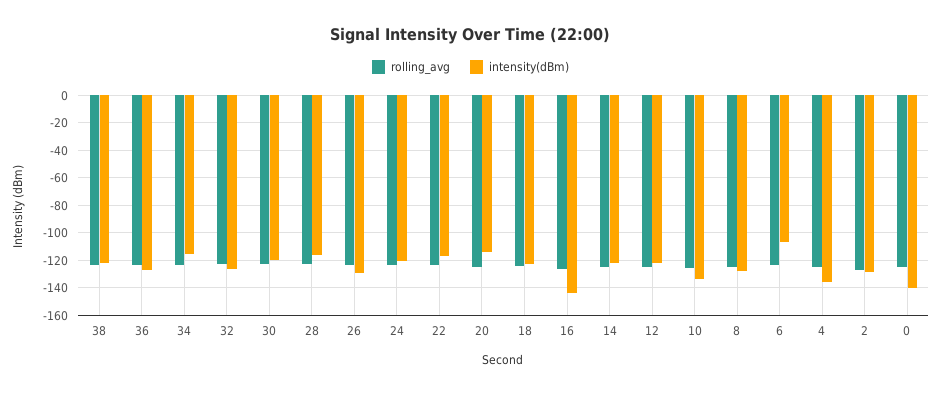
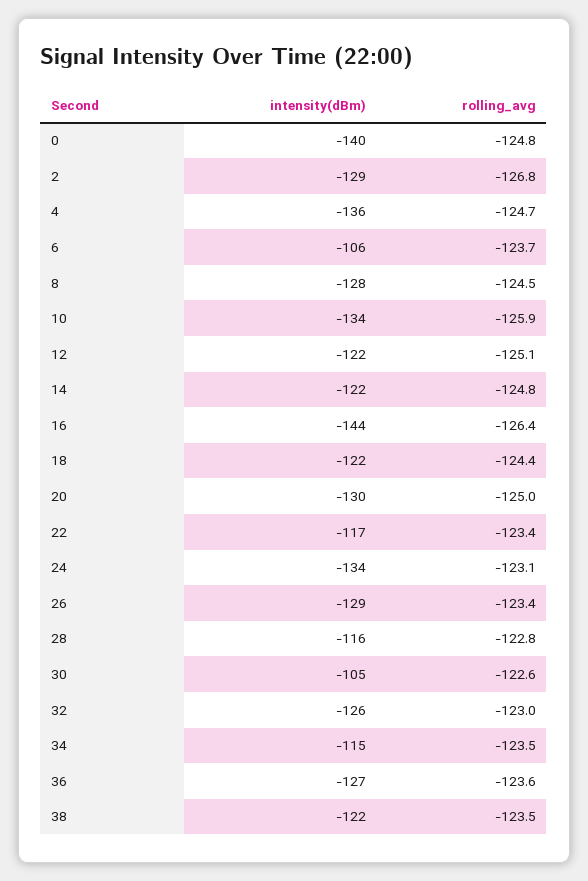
  {
    "rolling_avg": {
      "38": -123.5,
      "36": -123.6,
      "34": -123.5,
      "32": -123,
      "30": -122.6,
      "28": -122.8,
      "26": -123.4,
      "24": -123.1,
      "22": -123.4,
      "20": -125,
      "18": -124.4,
      "16": -126.4,
      "14": -124.8,
      "12": -125.1,
      "10": -125.9,
      "8": -124.5,
      "6": -123.7,
      "4": -124.7,
      "2": -126.8,
      "0": -124.8
    },
    "intensity(dBm)": {
      "38": -122,
      "36": -127,
      "34": -115,
      "32": -126,
-     "30": -120,
+     "30": -105,
      "28": -116,
      "26": -129,
-     "24": -120,
+     "24": -134,
      "22": -117,
-     "20": -115,
+     "20": -130,
      "18": -122,
      "16": -144,
      "14": -122,
      "12": -122,
      "10": -134,
      "8": -128,
      "6": -106,
      "4": -136,
      "2": -129,
      "0": -140
    }
  }

